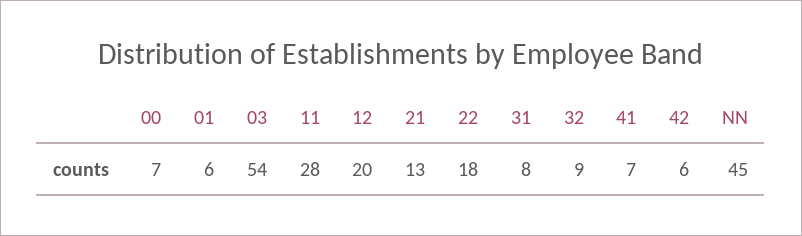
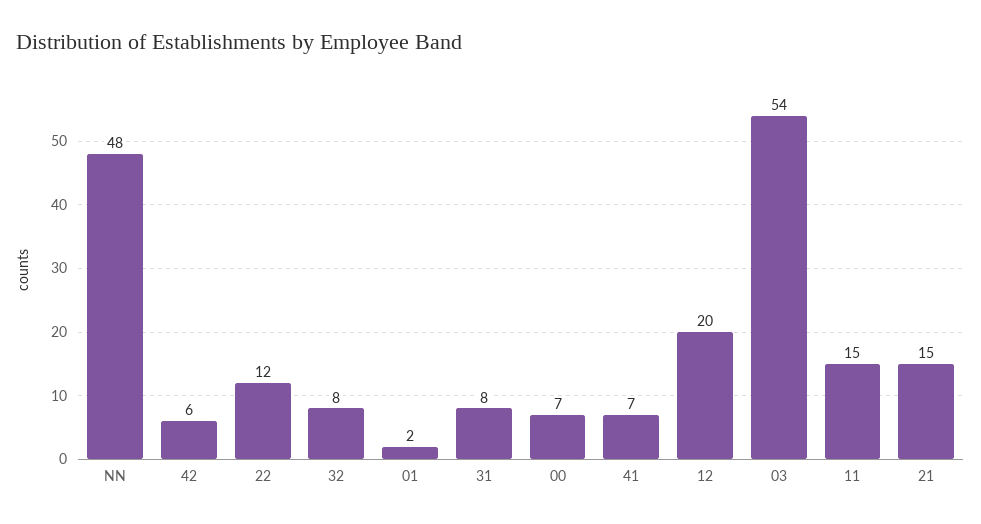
  {
    "00": 7,
-   "01": 6,
+   "01": 2,
    "03": 54,
-   "11": 28,
+   "11": 15,
    "12": 20,
-   "21": 13,
+   "21": 15,
-   "22": 18,
+   "22": 12,
    "31": 8,
-   "32": 9,
+   "32": 8,
    "41": 7,
    "42": 6,
-   "NN": 45
+   "NN": 48
  }

